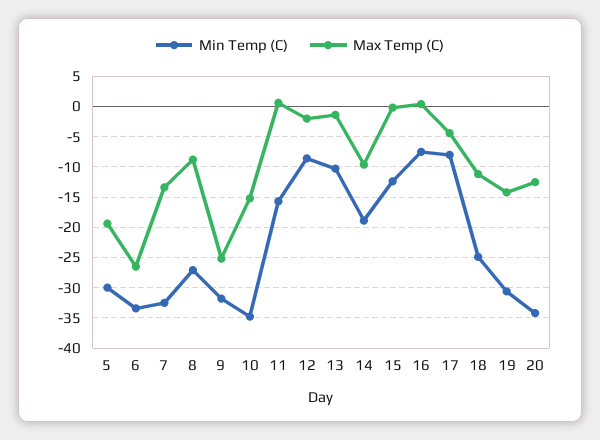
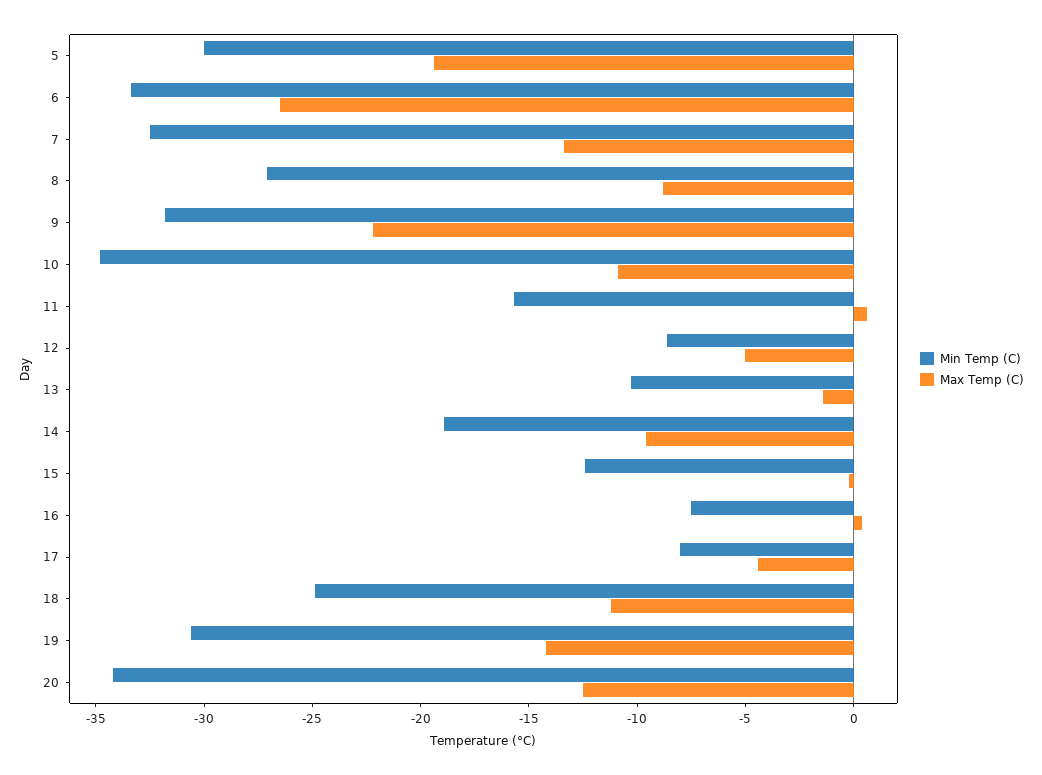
  {
    "Min Temp (C)": {
      "5": -30,
      "6": -33,
      "7": -33,
      "8": -27,
      "9": -32,
      "10": -35,
      "11": -16,
      "12": -9,
      "13": -10,
      "14": -19,
      "15": -12,
      "16": -8,
      "17": -8,
      "18": -25,
      "19": -31,
      "20": -34
    },
    "Max Temp (C)": {
      "5": -19,
      "6": -27,
      "7": -13,
      "8": -9,
-     "9": -25,
+     "9": -22,
-     "10": -15,
+     "10": -11,
      "11": 1,
-     "12": -2,
+     "12": -5,
      "13": -1,
      "14": -10,
      "15": 0,
      "16": 0,
      "17": -4,
      "18": -11,
      "19": -14,
      "20": -13
    }
  }

